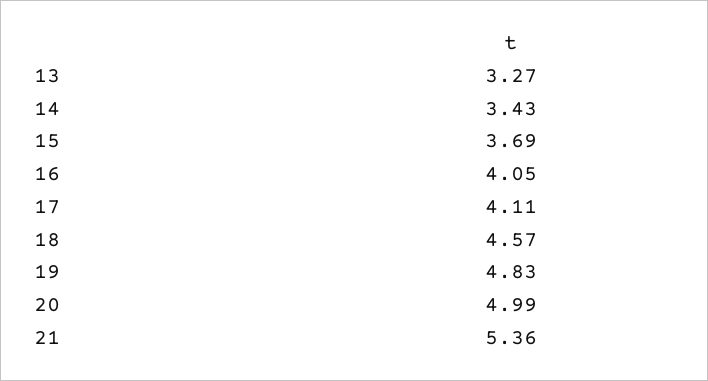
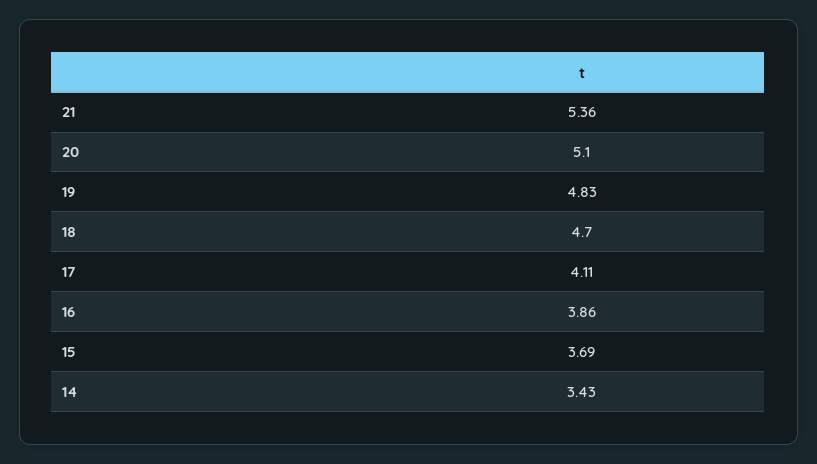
  {
-   "13": 3.27,
    "14": 3.43,
    "15": 3.69,
-   "16": 4.05,
+   "16": 3.86,
    "17": 4.11,
-   "18": 4.57,
+   "18": 4.7,
    "19": 4.83,
-   "20": 4.99,
+   "20": 5.1,
    "21": 5.36
  }

